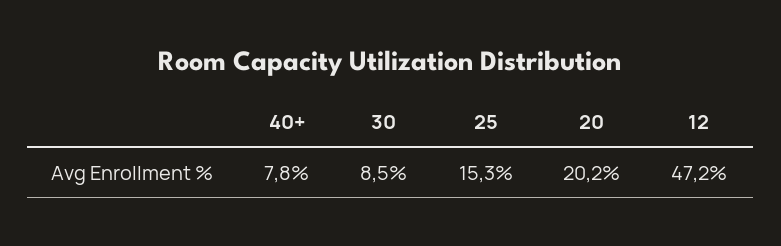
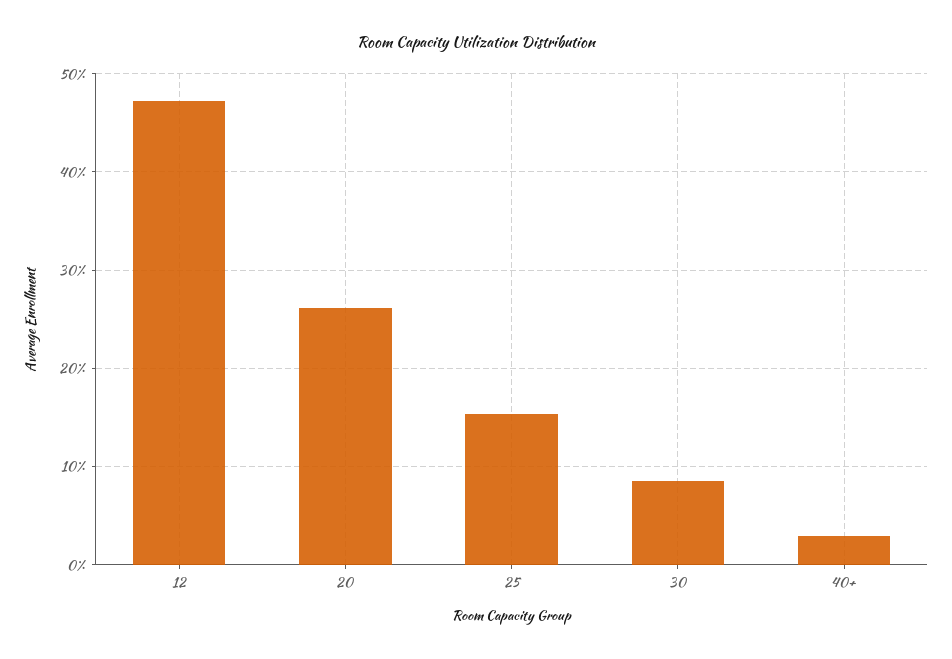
  {
-   "40+": 7.8,
+   "40+": 3,
    "30": 8.5,
    "25": 15.3,
-   "20": 20.2,
+   "20": 26,
    "12": 47.2
  }

